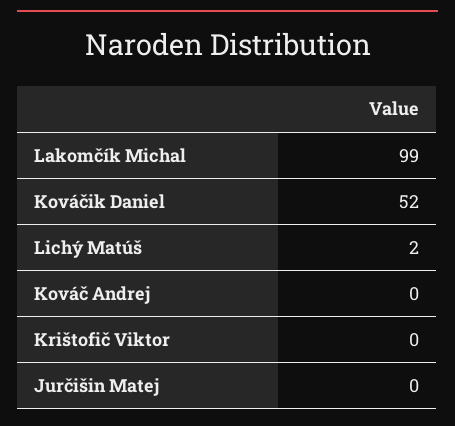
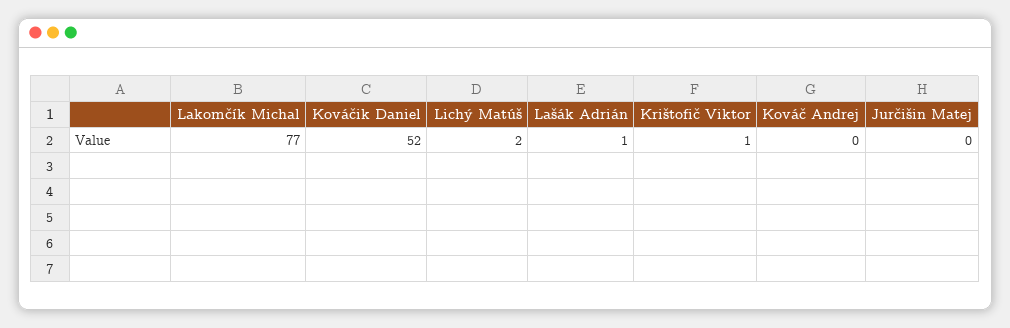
  {
-   "Lakomčík Michal": 99,
+   "Lakomčík Michal": 77,
    "Kováčik Daniel": 52,
    "Lichý Matúš": 2,
    "Kováč Andrej": 0,
-   "Krištofič Viktor": 0,
+   "Krištofič Viktor": 1,
-   "Jurčišin Matej": 0
+   "Jurčišin Matej": 0,
+   "Lašák Adrián": 1
  }

